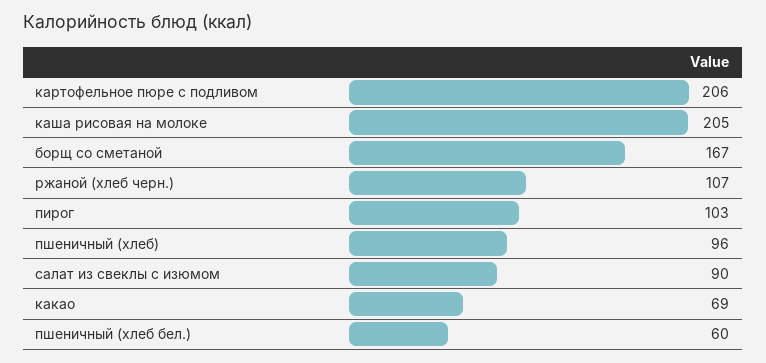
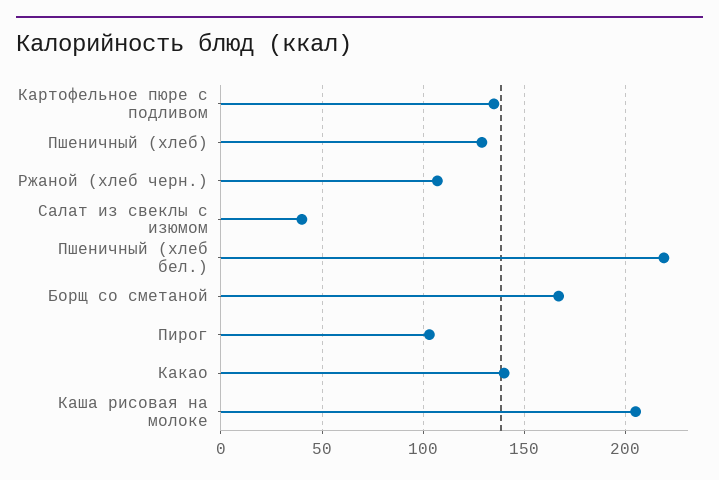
  {
-   "картофельное пюре с подливом": 206,
+   "картофельное пюре с подливом": 135,
    "каша рисовая на молоке": 205,
    "борщ со сметаной": 167,
    "ржаной (хлеб черн.)": 107,
    "пирог": 103,
-   "пшеничный (хлеб)": 96,
+   "пшеничный (хлеб)": 130,
-   "салат из свеклы с изюмом": 90,
+   "салат из свеклы с изюмом": 40,
-   "какао": 69,
+   "какао": 140,
-   "пшеничный (хлеб бел.)": 60
+   "пшеничный (хлеб бел.)": 220
  }

